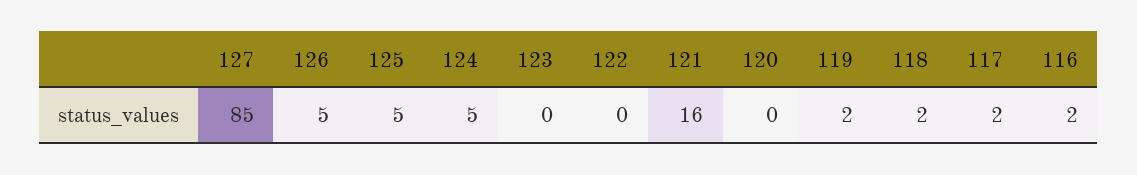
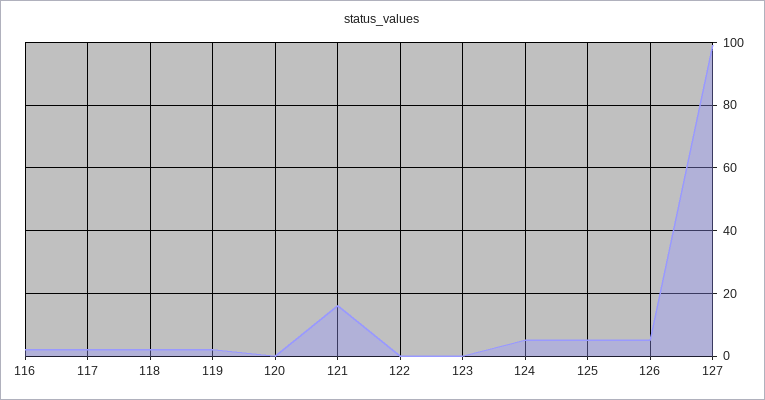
  {
-   "127": 85,
+   "127": 100,
    "126": 5,
    "125": 5,
    "124": 5,
    "123": 0,
    "122": 0,
    "121": 16,
    "120": 0,
    "119": 2,
    "118": 2,
    "117": 2,
    "116": 2
  }

